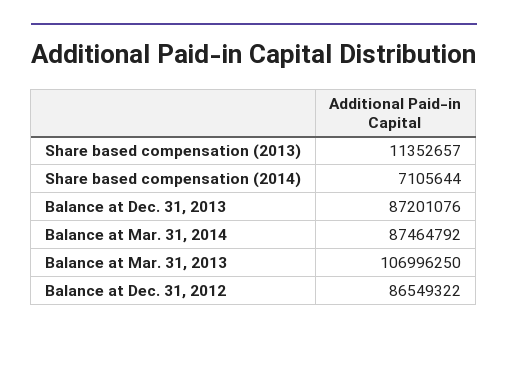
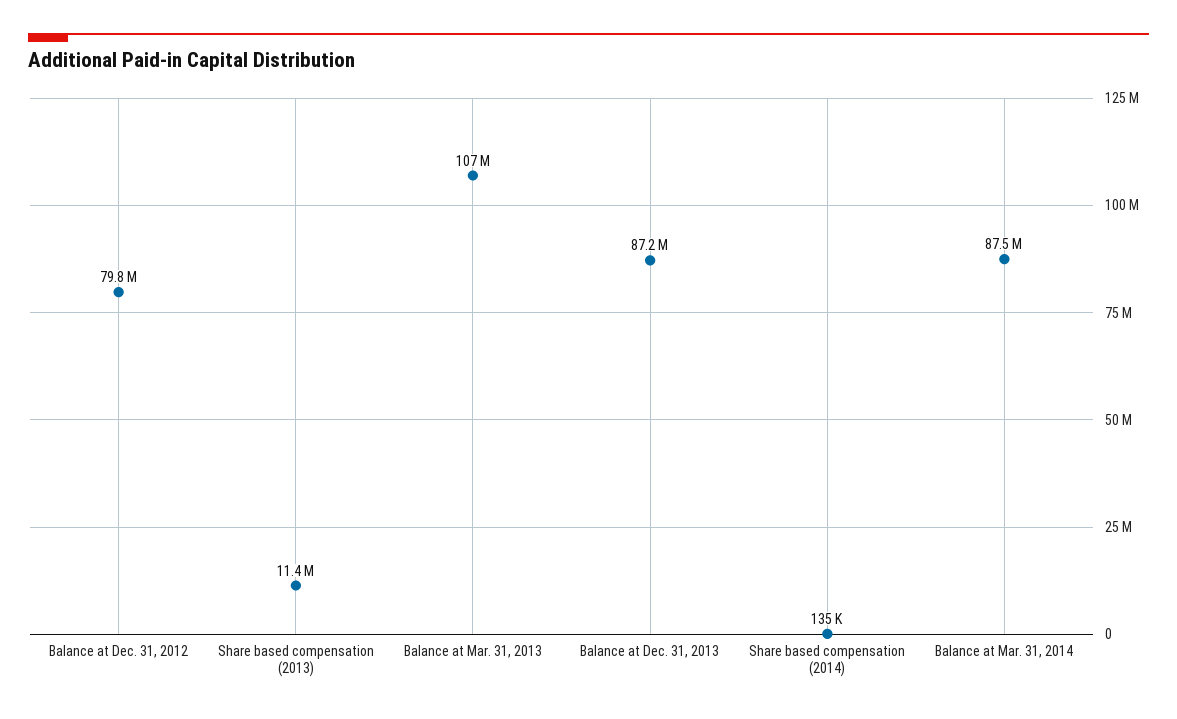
  {
    "Share based compensation (2013)": 11352657,
-   "Share based compensation (2014)": 7105644,
+   "Share based compensation (2014)": 135000,
    "Balance at Dec. 31, 2013": 87201076,
    "Balance at Mar. 31, 2014": 87464792,
    "Balance at Mar. 31, 2013": 106996250,
-   "Balance at Dec. 31, 2012": 86549322
+   "Balance at Dec. 31, 2012": 79800000
  }

